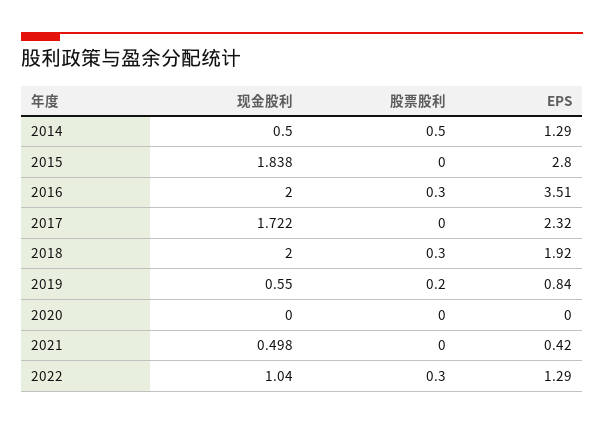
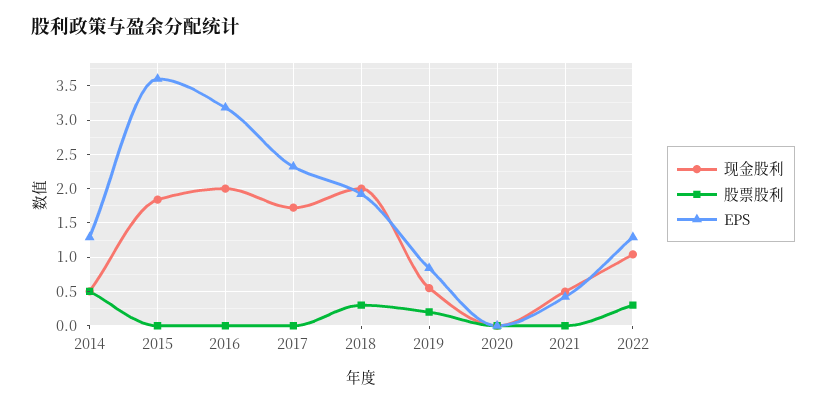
  {
    "现金股利": {
      "2014": 0.5,
      "2015": 1.838,
      "2016": 2,
      "2017": 1.722,
      "2018": 2,
      "2019": 0.55,
      "2020": 0,
      "2021": 0.498,
      "2022": 1.04
    },
    "股票股利": {
      "2014": 0.5,
      "2015": 0,
-     "2016": 0.3,
+     "2016": 0,
      "2017": 0,
      "2018": 0.3,
      "2019": 0.2,
      "2020": 0,
      "2021": 0,
      "2022": 0.3
    },
    "EPS": {
      "2014": 1.29,
-     "2015": 2.8,
+     "2015": 3.6,
-     "2016": 3.51,
+     "2016": 3.2,
      "2017": 2.32,
      "2018": 1.92,
      "2019": 0.84,
      "2020": 0,
      "2021": 0.42,
      "2022": 1.29
    }
  }

